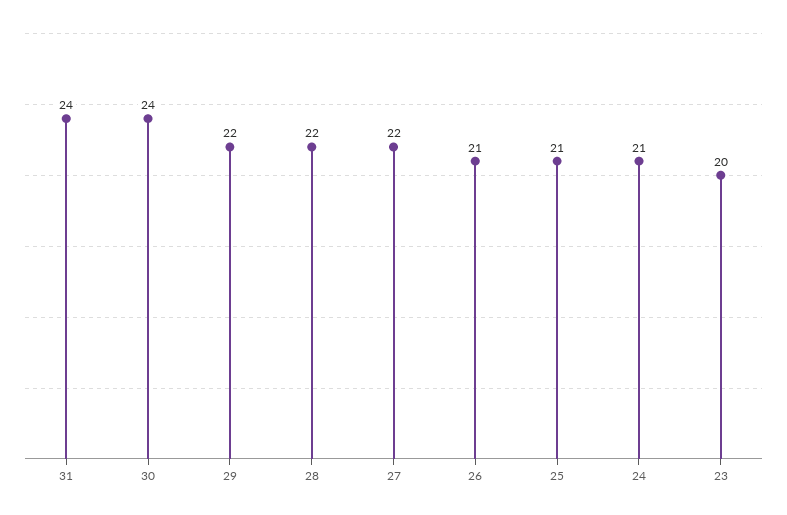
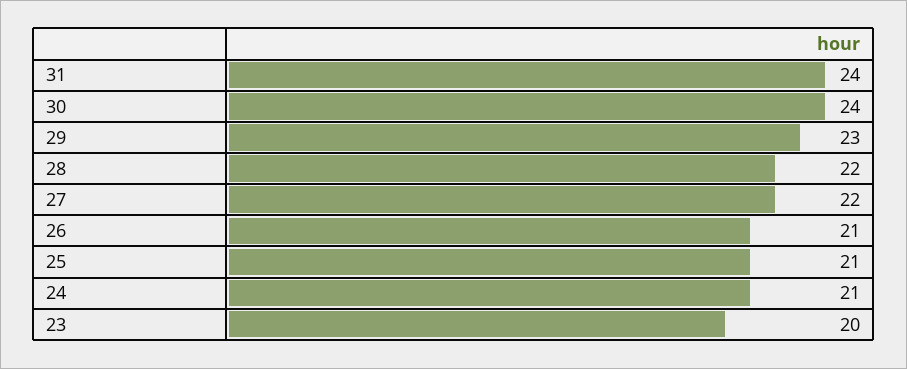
  {
    "31": 24,
    "30": 24,
-   "29": 22,
+   "29": 23,
    "28": 22,
    "27": 22,
    "26": 21,
    "25": 21,
    "24": 21,
    "23": 20
  }

